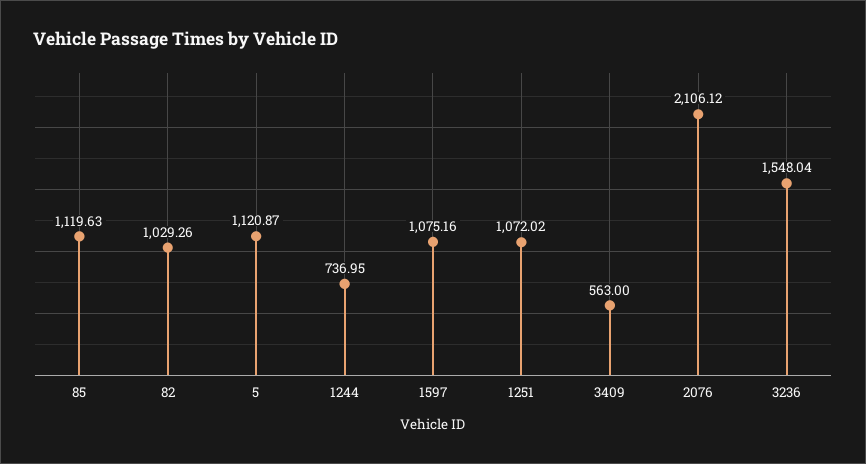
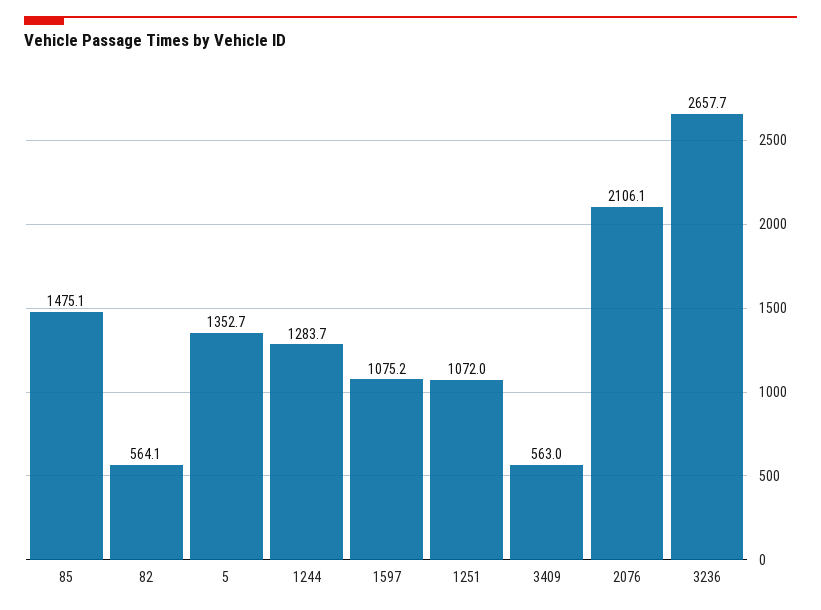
  {
-   "85": 1119.63,
+   "85": 1475.1,
-   "82": 1029.26,
+   "82": 564.1,
-   "5": 1120.87,
+   "5": 1352.7,
-   "1244": 736.95,
+   "1244": 1283.7,
    "1597": 1075.16,
    "1251": 1072.02,
    "3409": 563,
    "2076": 2106.12,
-   "3236": 1548.04
+   "3236": 2657.7
  }

